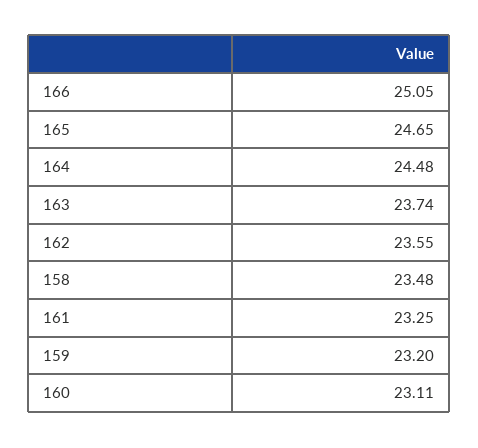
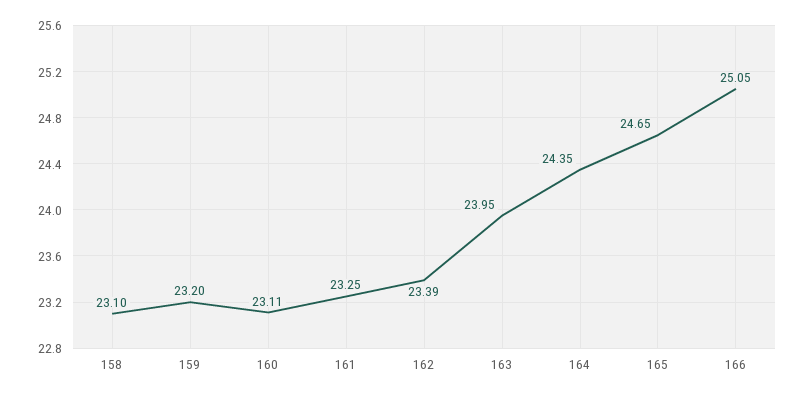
  {
    "166": 25.05,
    "165": 24.65,
-   "164": 24.48,
+   "164": 24.35,
-   "163": 23.74,
+   "163": 23.95,
-   "162": 23.55,
+   "162": 23.39,
-   "158": 23.48,
+   "158": 23.1,
    "161": 23.25,
    "159": 23.2,
    "160": 23.11
  }

